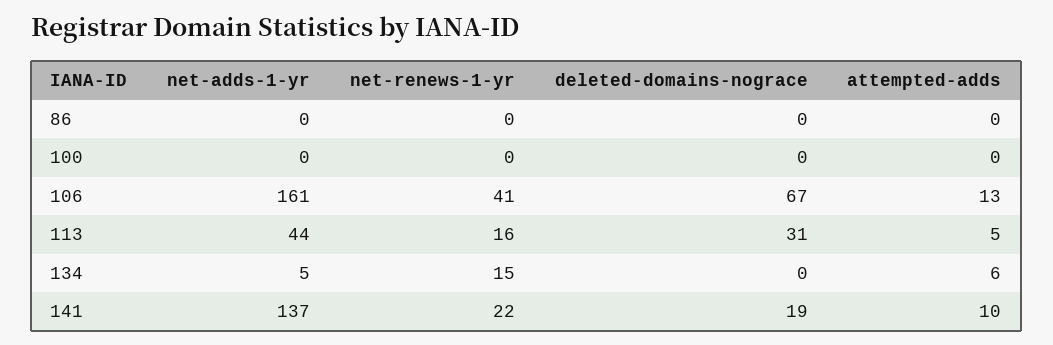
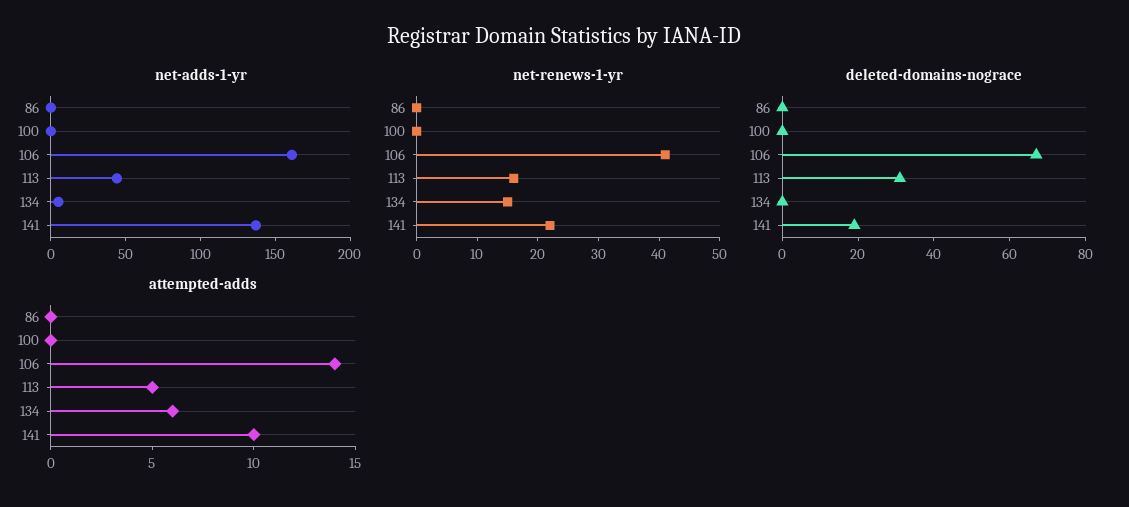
  {
    "net-adds-1-yr": {
      "86": 0,
      "100": 0,
      "106": 161,
      "113": 44,
      "134": 5,
      "141": 137
    },
    "net-renews-1-yr": {
      "86": 0,
      "100": 0,
      "106": 41,
      "113": 16,
      "134": 15,
      "141": 22
    },
    "deleted-domains-nograce": {
      "86": 0,
      "100": 0,
      "106": 67,
      "113": 31,
      "134": 0,
      "141": 19
    },
    "attempted-adds": {
      "86": 0,
      "100": 0,
-     "106": 13,
+     "106": 14,
      "113": 5,
      "134": 6,
      "141": 10
    }
  }

